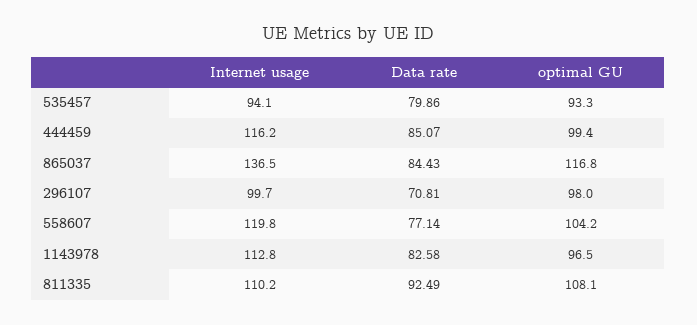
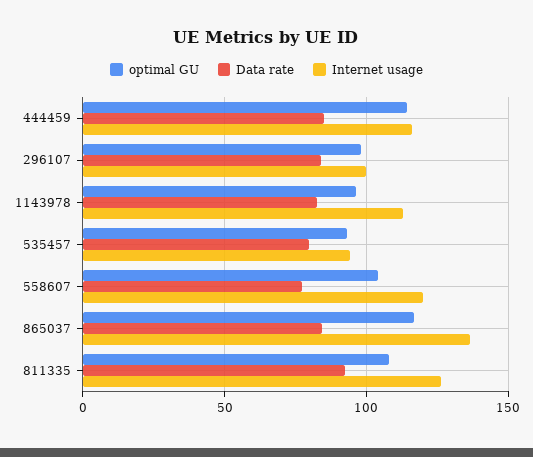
  {
    "Internet usage": {
      "535457": 94.1,
      "444459": 116.2,
      "865037": 136.5,
      "296107": 99.7,
      "558607": 119.8,
      "1143978": 112.8,
-     "811335": 110.2
+     "811335": 125
    },
    "Data rate": {
      "535457": 79.86,
      "444459": 85.07,
      "865037": 84.43,
-     "296107": 70.81,
+     "296107": 85,
      "558607": 77.14,
      "1143978": 82.58,
      "811335": 92.49
    },
    "optimal GU": {
      "535457": 93.3,
-     "444459": 99.4,
+     "444459": 115,
      "865037": 116.8,
      "296107": 98,
      "558607": 104.2,
      "1143978": 96.5,
      "811335": 108.1
    }
  }

